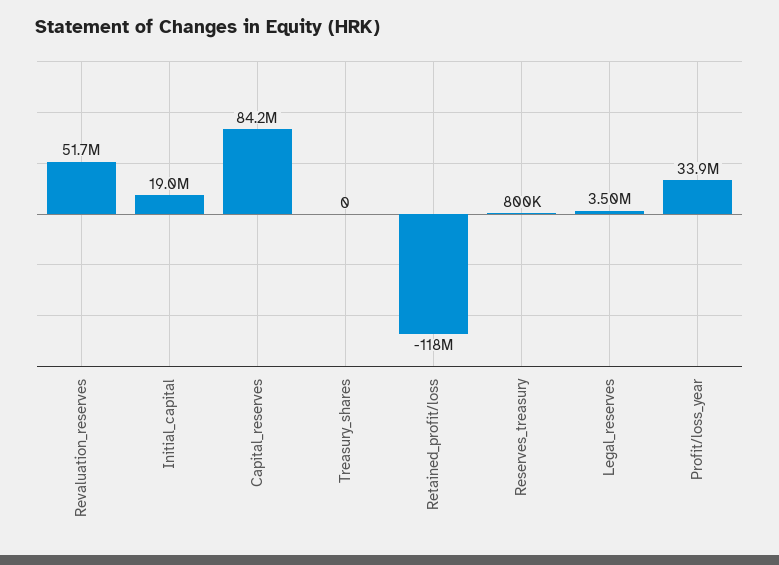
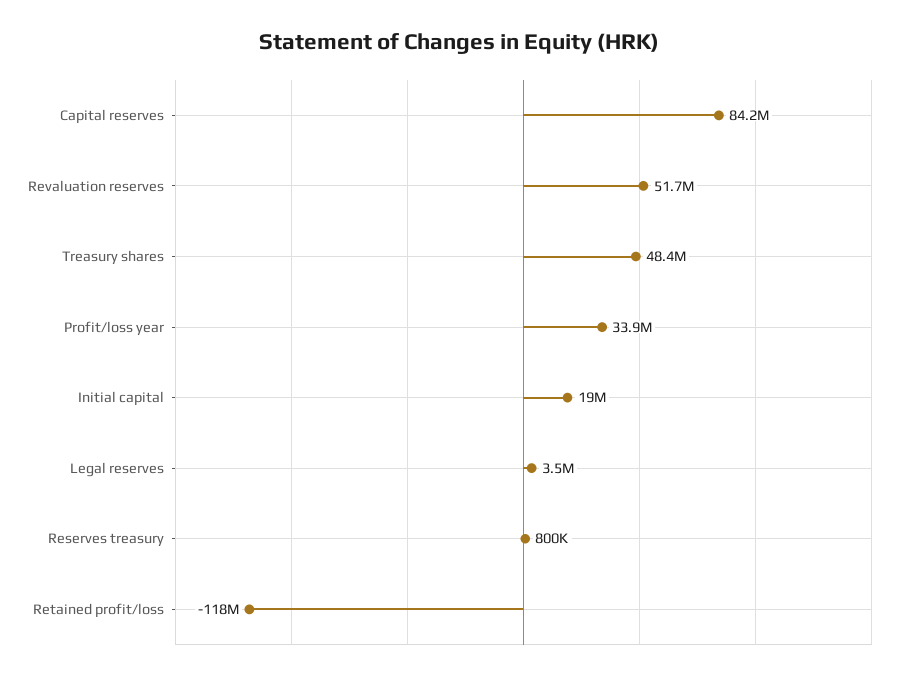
  {
    "Revaluation_reserves": 51700000,
    "Initial_capital": 19000000,
    "Capital_reserves": 84200000,
-   "Treasury_shares": 0,
+   "Treasury_shares": 48400000,
    "Retained_profit/loss": -118000000,
    "Reserves_treasury": 800000,
    "Legal_reserves": 3500000,
    "Profit/loss_year": 33900000
  }

